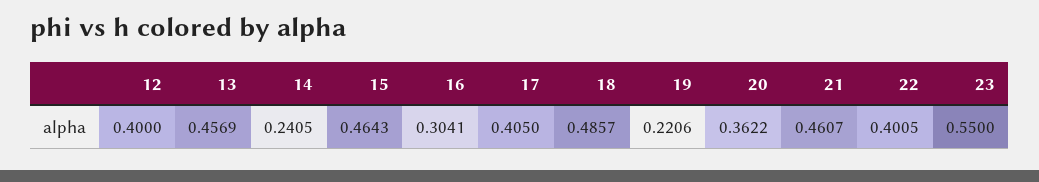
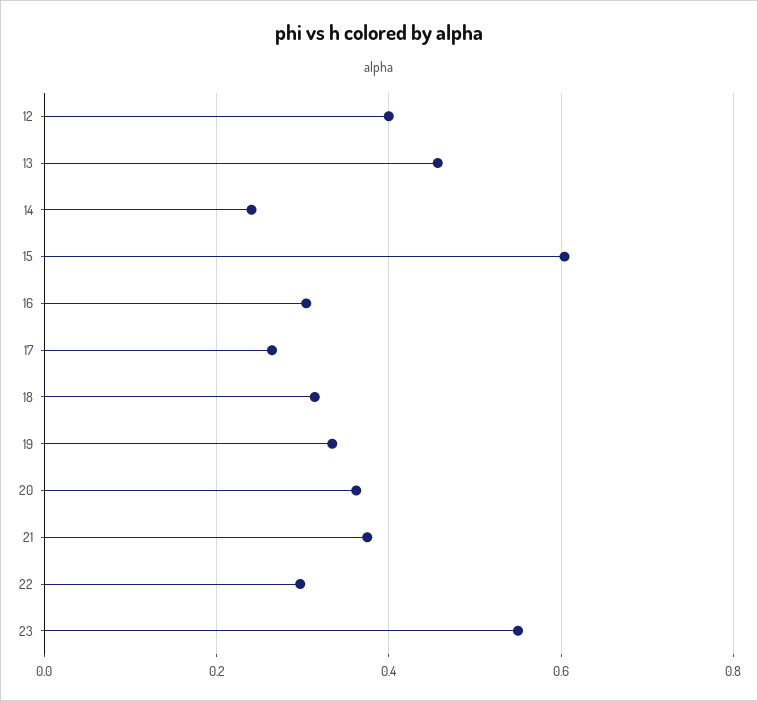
  {
    "12": 0.4,
    "13": 0.4569,
    "14": 0.2405,
-   "15": 0.4643,
+   "15": 0.6,
    "16": 0.3041,
-   "17": 0.405,
+   "17": 0.26,
-   "18": 0.4857,
+   "18": 0.32,
-   "19": 0.2206,
+   "19": 0.34,
    "20": 0.3622,
-   "21": 0.4607,
+   "21": 0.38,
-   "22": 0.4005,
+   "22": 0.3,
    "23": 0.55
  }

